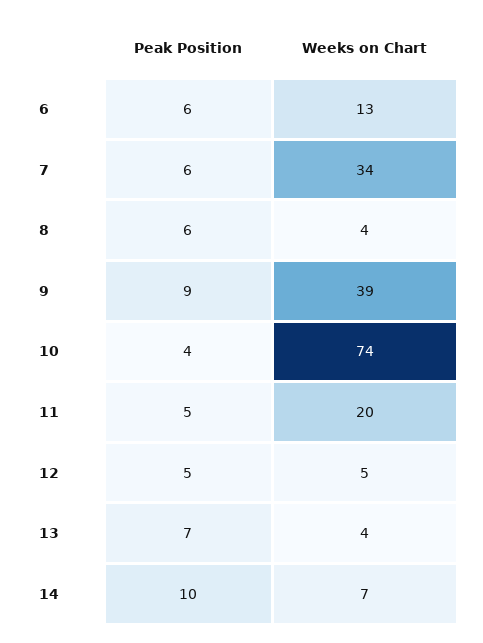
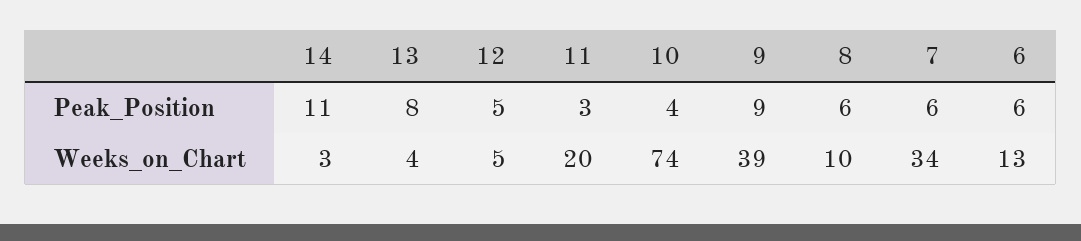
  {
    "Peak Position": {
      "6": 6,
      "7": 6,
      "8": 6,
      "9": 9,
      "10": 4,
-     "11": 5,
+     "11": 3,
      "12": 5,
-     "13": 7,
+     "13": 8,
-     "14": 10
+     "14": 11
    },
    "Weeks on Chart": {
      "6": 13,
      "7": 34,
-     "8": 4,
+     "8": 10,
      "9": 39,
      "10": 74,
      "11": 20,
      "12": 5,
      "13": 4,
-     "14": 7
+     "14": 3
    }
  }

